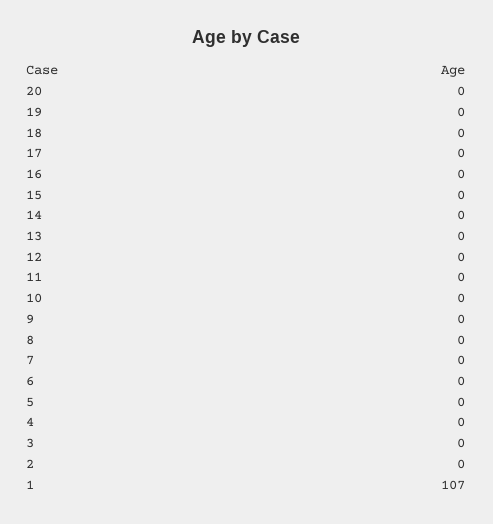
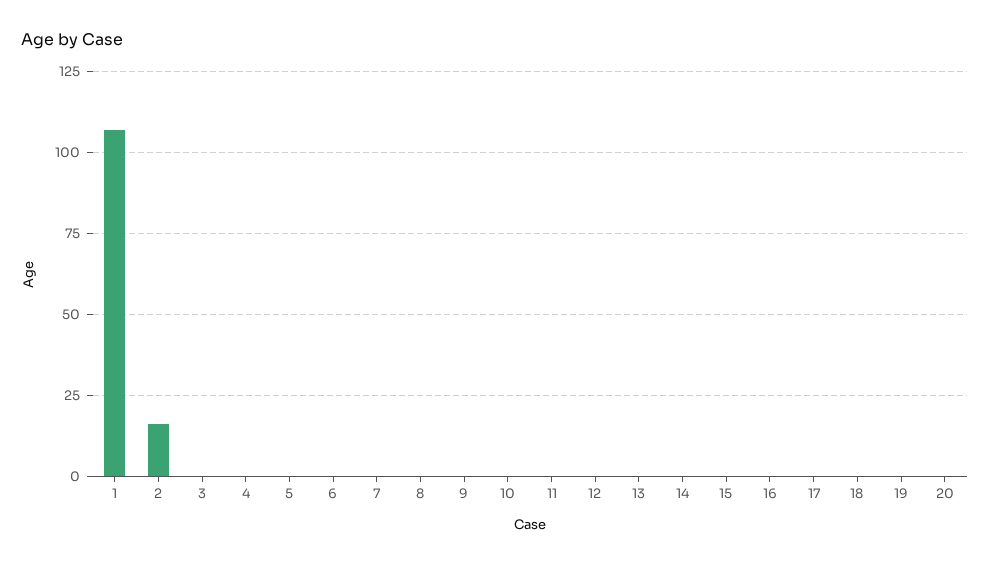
  {
    "20": 0,
    "19": 0,
    "18": 0,
    "17": 0,
    "16": 0,
    "15": 0,
    "14": 0,
    "13": 0,
    "12": 0,
    "11": 0,
    "10": 0,
    "9": 0,
    "8": 0,
    "7": 0,
    "6": 0,
    "5": 0,
    "4": 0,
    "3": 0,
-   "2": 0,
+   "2": 15,
    "1": 107
  }

